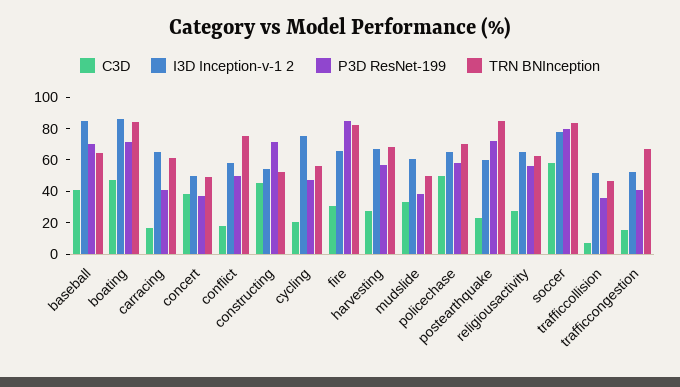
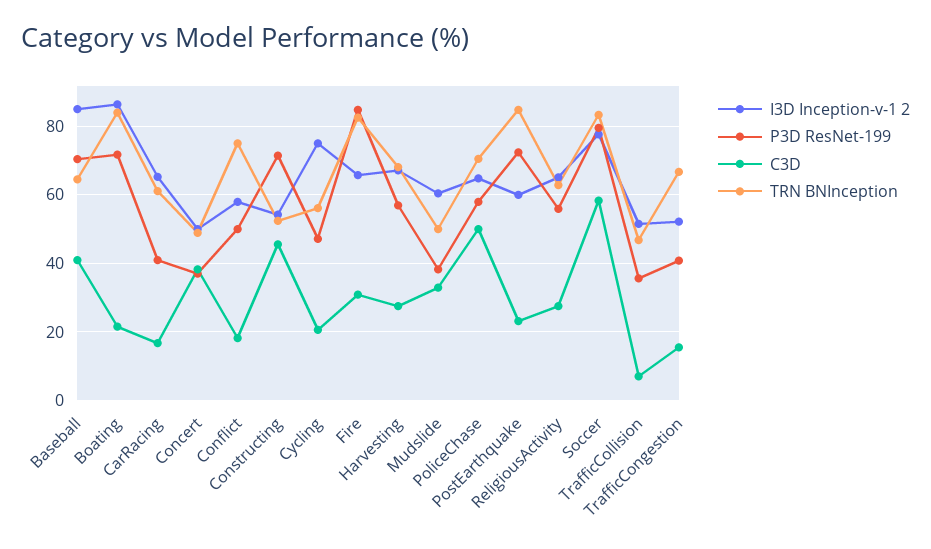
  {
    "C3D": {
      "baseball": 40,
-     "boating": 50,
+     "boating": 22,
      "carracing": 16,
      "concert": 38,
      "conflict": 18,
      "constructing": 46,
      "cycling": 20,
      "fire": 30,
      "harvesting": 28,
      "mudslide": 32,
      "policechase": 50,
      "postearthquake": 24,
      "religiousactivity": 28,
      "soccer": 58,
      "trafficcollision": 8,
      "trafficcongestion": 16
    },
    "I3D Inception-v-1 2": {
      "baseball": 86,
      "boating": 86,
      "carracing": 66,
      "concert": 50,
      "conflict": 58,
      "constructing": 54,
      "cycling": 76,
      "fire": 66,
      "harvesting": 68,
      "mudslide": 60,
      "policechase": 64,
      "postearthquake": 60,
      "religiousactivity": 66,
      "soccer": 78,
      "trafficcollision": 52,
      "trafficcongestion": 52
    },
    "P3D ResNet-199": {
      "baseball": 70,
      "boating": 72,
      "carracing": 40,
      "concert": 38,
      "conflict": 50,
      "constructing": 72,
      "cycling": 48,
      "fire": 84,
      "harvesting": 56,
      "mudslide": 38,
      "policechase": 58,
      "postearthquake": 72,
      "religiousactivity": 56,
      "soccer": 80,
      "trafficcollision": 36,
      "trafficcongestion": 40
    },
    "TRN BNInception": {
      "baseball": 64,
      "boating": 84,
      "carracing": 62,
      "concert": 48,
      "conflict": 76,
      "constructing": 52,
      "cycling": 56,
      "fire": 82,
      "harvesting": 68,
      "mudslide": 50,
      "policechase": 70,
      "postearthquake": 84,
      "religiousactivity": 62,
      "soccer": 84,
      "trafficcollision": 46,
      "trafficcongestion": 66
    }
  }

